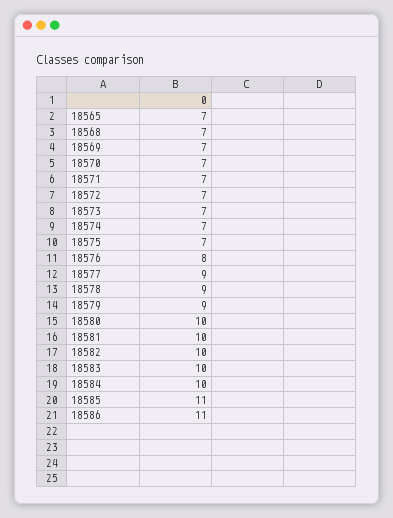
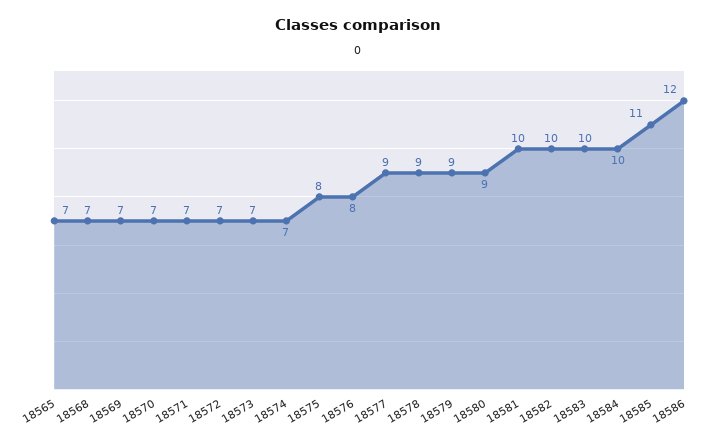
  {
    "18565": 7,
    "18568": 7,
    "18569": 7,
    "18570": 7,
    "18571": 7,
    "18572": 7,
    "18573": 7,
    "18574": 7,
-   "18575": 7,
+   "18575": 8,
    "18576": 8,
    "18577": 9,
    "18578": 9,
    "18579": 9,
-   "18580": 10,
+   "18580": 9,
    "18581": 10,
    "18582": 10,
    "18583": 10,
    "18584": 10,
    "18585": 11,
-   "18586": 11
+   "18586": 12
  }

